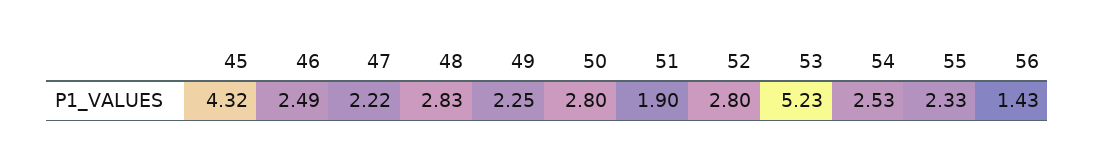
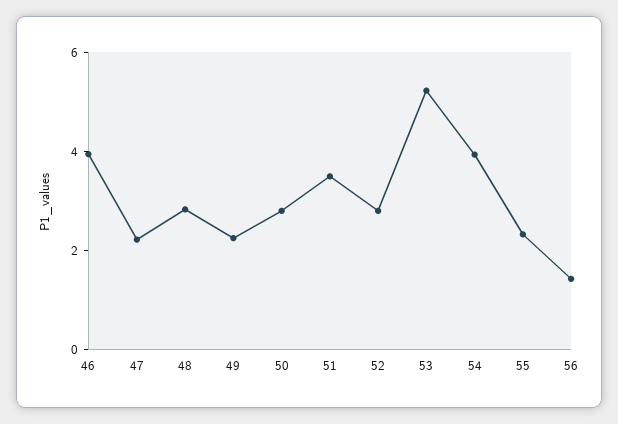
  {
-   "45": 4.32,
-   "46": 2.49,
+   "46": 4,
    "47": 2.22,
    "48": 2.83,
    "49": 2.25,
    "50": 2.8,
-   "51": 1.9,
+   "51": 3.5,
    "52": 2.8,
    "53": 5.23,
-   "54": 2.53,
+   "54": 4,
    "55": 2.33,
    "56": 1.43
  }

